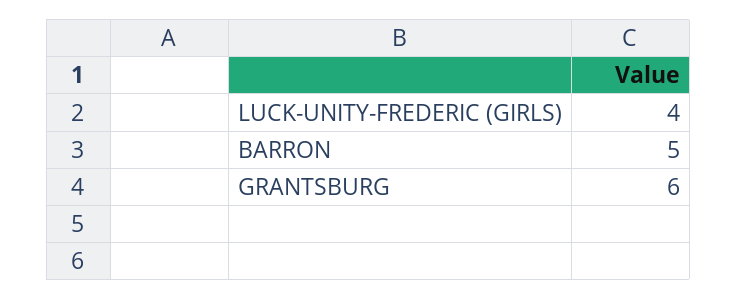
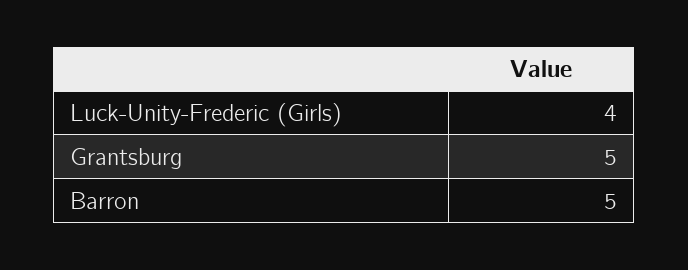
  {
    "LUCK-UNITY-FREDERIC (GIRLS)": 4,
    "BARRON": 5,
-   "GRANTSBURG": 6
+   "GRANTSBURG": 5
  }

